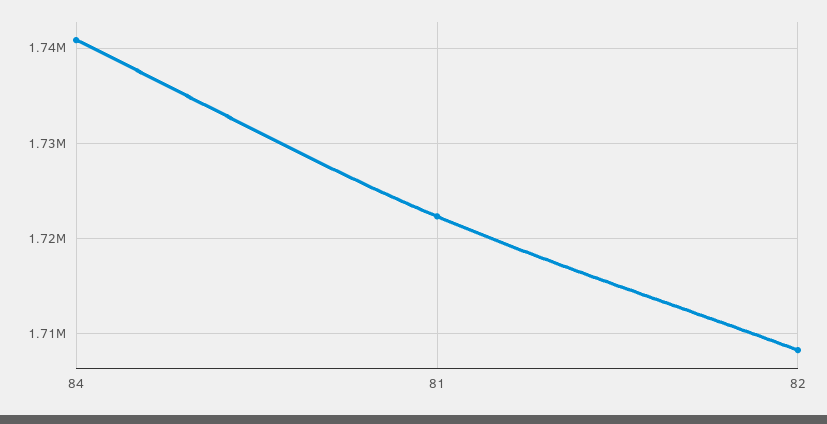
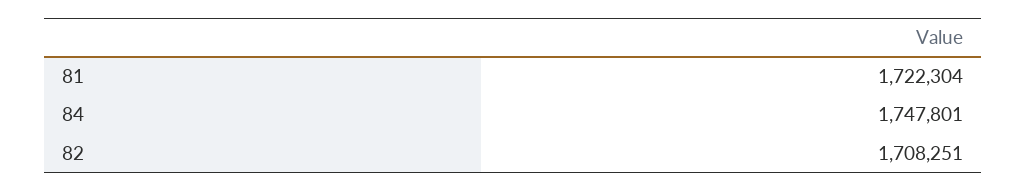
  {
-   "84": 1741000,
+   "84": 1747801,
    "81": 1722304,
    "82": 1708251
  }

